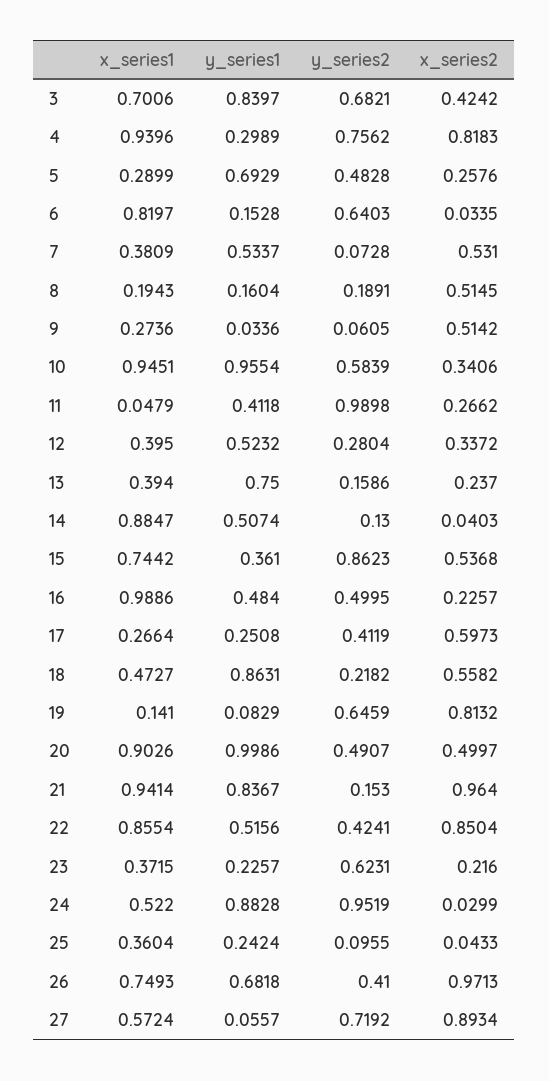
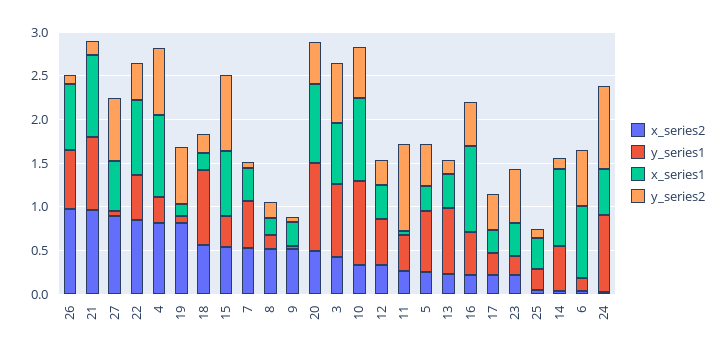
  {
    "x_series1": {
      "3": 0.7006,
      "4": 0.9396,
      "5": 0.2899,
      "6": 0.8197,
      "7": 0.3809,
      "8": 0.1943,
      "9": 0.2736,
      "10": 0.9451,
      "11": 0.0479,
      "12": 0.395,
      "13": 0.394,
      "14": 0.8847,
      "15": 0.7442,
      "16": 0.9886,
      "17": 0.2664,
-     "18": 0.4727,
+     "18": 0.2,
      "19": 0.141,
      "20": 0.9026,
      "21": 0.9414,
      "22": 0.8554,
      "23": 0.3715,
      "24": 0.522,
      "25": 0.3604,
      "26": 0.7493,
      "27": 0.5724
    },
    "y_series1": {
      "3": 0.8397,
      "4": 0.2989,
      "5": 0.6929,
      "6": 0.1528,
      "7": 0.5337,
      "8": 0.1604,
      "9": 0.0336,
      "10": 0.9554,
      "11": 0.4118,
      "12": 0.5232,
      "13": 0.75,
      "14": 0.5074,
      "15": 0.361,
      "16": 0.484,
      "17": 0.2508,
      "18": 0.8631,
      "19": 0.0829,
      "20": 0.9986,
      "21": 0.8367,
      "22": 0.5156,
      "23": 0.2257,
      "24": 0.8828,
      "25": 0.2424,
      "26": 0.6818,
      "27": 0.0557
    },
    "y_series2": {
      "3": 0.6821,
      "4": 0.7562,
      "5": 0.4828,
      "6": 0.6403,
      "7": 0.0728,
      "8": 0.1891,
      "9": 0.0605,
      "10": 0.5839,
      "11": 0.9898,
      "12": 0.2804,
      "13": 0.1586,
      "14": 0.13,
      "15": 0.8623,
      "16": 0.4995,
      "17": 0.4119,
      "18": 0.2182,
      "19": 0.6459,
      "20": 0.4907,
      "21": 0.153,
      "22": 0.4241,
      "23": 0.6231,
      "24": 0.9519,
      "25": 0.0955,
-     "26": 0.41,
+     "26": 0.1,
      "27": 0.7192
    },
    "x_series2": {
      "3": 0.4242,
      "4": 0.8183,
      "5": 0.2576,
      "6": 0.0335,
      "7": 0.531,
      "8": 0.5145,
      "9": 0.5142,
      "10": 0.3406,
      "11": 0.2662,
      "12": 0.3372,
      "13": 0.237,
      "14": 0.0403,
      "15": 0.5368,
      "16": 0.2257,
-     "17": 0.5973,
+     "17": 0.2,
      "18": 0.5582,
      "19": 0.8132,
      "20": 0.4997,
      "21": 0.964,
      "22": 0.8504,
      "23": 0.216,
      "24": 0.0299,
      "25": 0.0433,
      "26": 0.9713,
      "27": 0.8934
    }
  }

